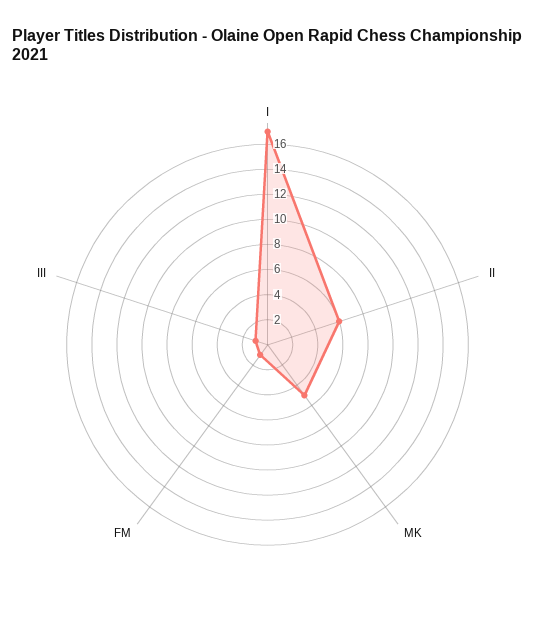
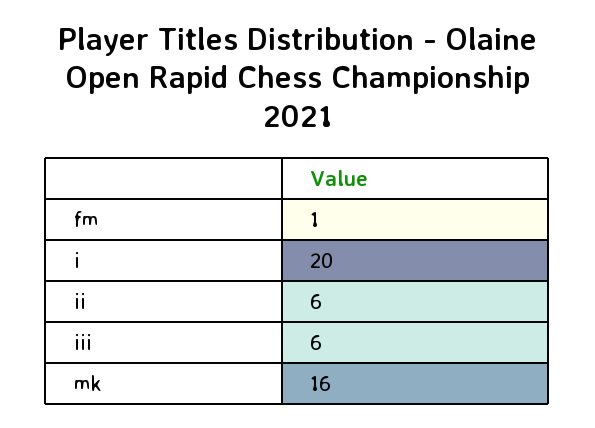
  {
-   "I": 17,
+   "I": 20,
    "II": 6,
-   "MK": 5,
+   "MK": 16,
    "FM": 1,
-   "III": 1
+   "III": 6
  }

